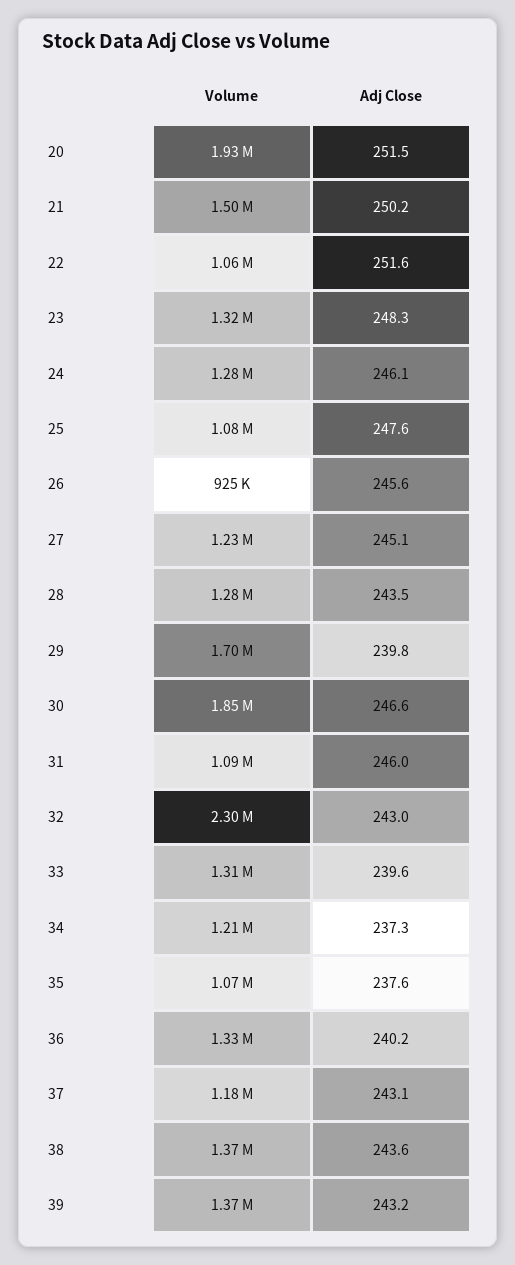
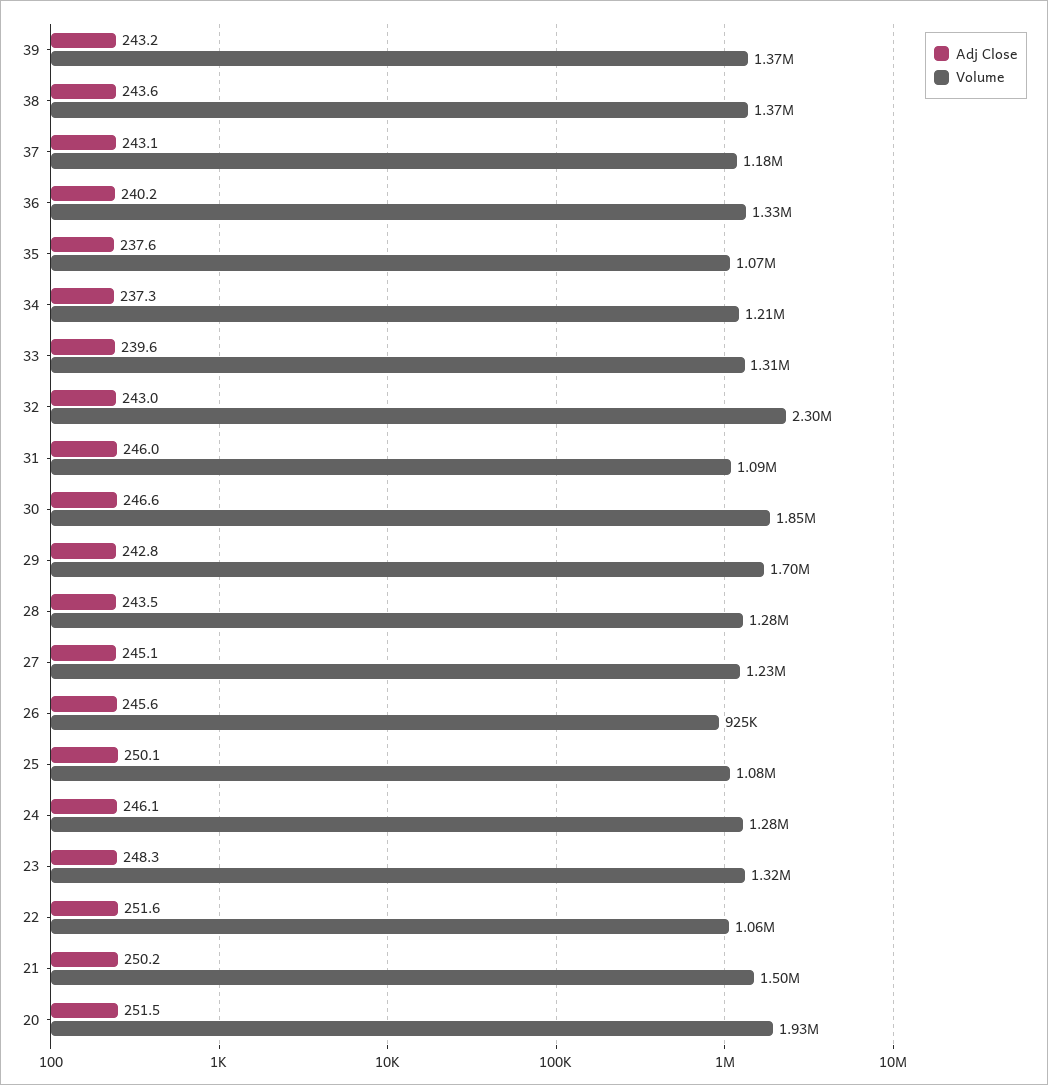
  {
    "Volume": {
      "20": 1930000,
      "21": 1500000,
      "22": 1060000,
      "23": 1320000,
      "24": 1280000,
      "25": 1080000,
      "26": 925000,
      "27": 1230000,
      "28": 1280000,
      "29": 1700000,
      "30": 1850000,
      "31": 1090000,
      "32": 2300000,
      "33": 1310000,
      "34": 1210000,
      "35": 1070000,
      "36": 1330000,
      "37": 1180000,
      "38": 1370000,
      "39": 1370000
    },
    "Adj Close": {
      "20": 251.5,
      "21": 250.2,
      "22": 251.6,
      "23": 248.3,
      "24": 246.1,
-     "25": 247.6,
+     "25": 250.1,
      "26": 245.6,
      "27": 245.1,
      "28": 243.5,
-     "29": 239.8,
+     "29": 242.8,
      "30": 246.6,
      "31": 246,
      "32": 243,
      "33": 239.6,
      "34": 237.3,
      "35": 237.6,
      "36": 240.2,
      "37": 243.1,
      "38": 243.6,
      "39": 243.2
    }
  }

